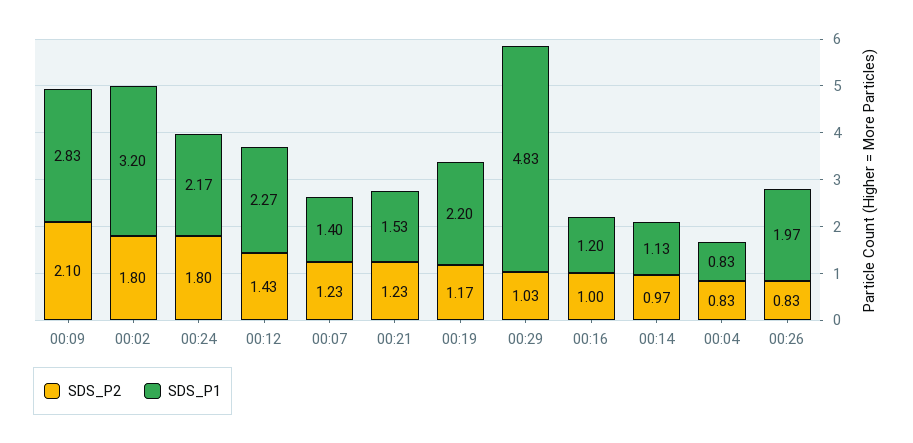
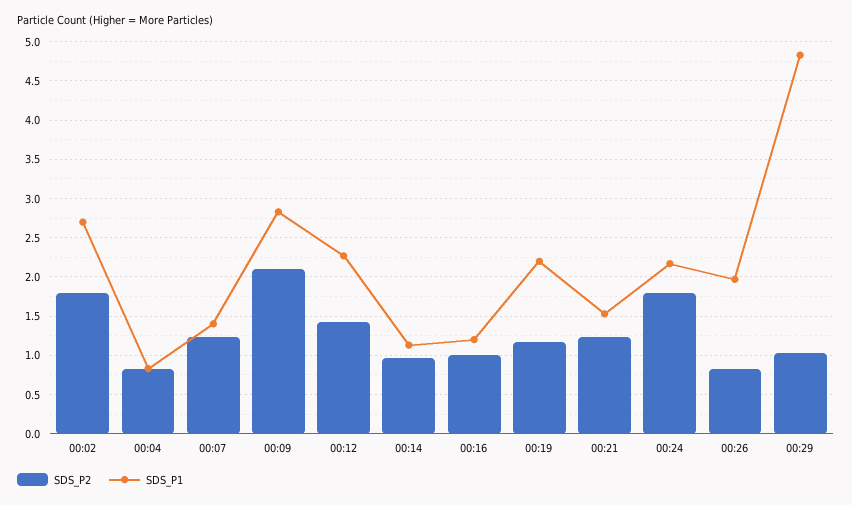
  {
    "SDS_P2": {
      "00:09": 2.1,
      "00:02": 1.8,
      "00:24": 1.8,
      "00:12": 1.43,
      "00:07": 1.23,
      "00:21": 1.23,
      "00:19": 1.17,
      "00:29": 1.03,
      "00:16": 1,
      "00:14": 0.97,
      "00:04": 0.83,
      "00:26": 0.83
    },
    "SDS_P1": {
      "00:09": 2.83,
-     "00:02": 3.2,
+     "00:02": 2.7,
      "00:24": 2.17,
      "00:12": 2.27,
      "00:07": 1.4,
      "00:21": 1.53,
      "00:19": 2.2,
      "00:29": 4.83,
      "00:16": 1.2,
      "00:14": 1.13,
      "00:04": 0.83,
      "00:26": 1.97
    }
  }

